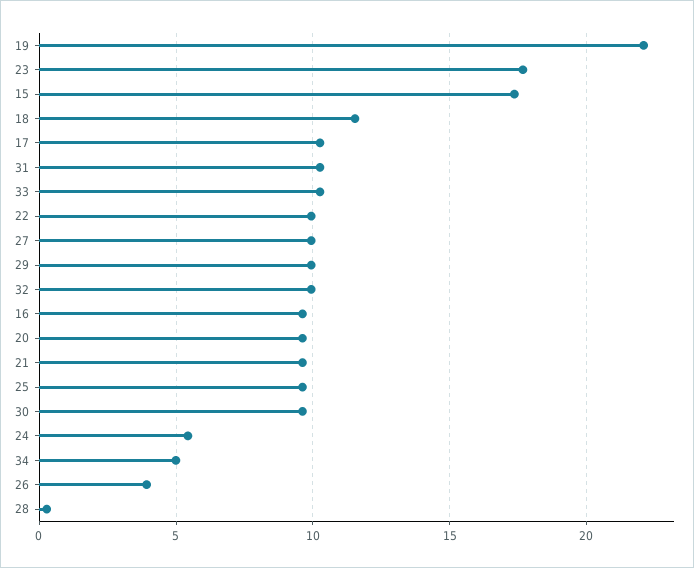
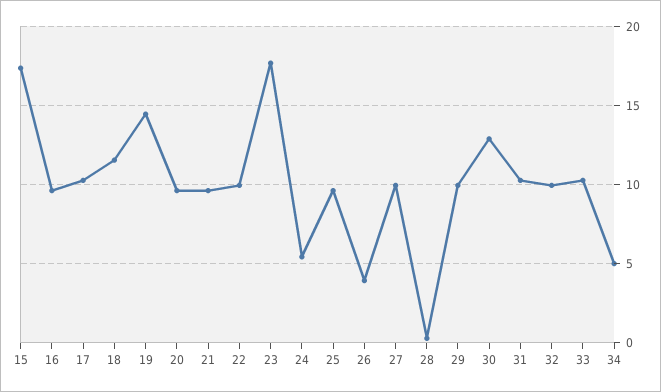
  {
-   "19": 22,
+   "19": 14.5,
    "23": 17.5,
    "15": 17.5,
    "18": 11.5,
    "17": 10.5,
    "31": 10.5,
    "33": 10.5,
    "22": 10,
    "27": 10,
    "29": 10,
    "32": 10,
    "16": 9.5,
    "20": 9.5,
    "21": 9.5,
    "25": 9.5,
-   "30": 9.5,
+   "30": 13,
    "24": 5.5,
    "34": 5,
    "26": 4,
    "28": 0.5
  }

